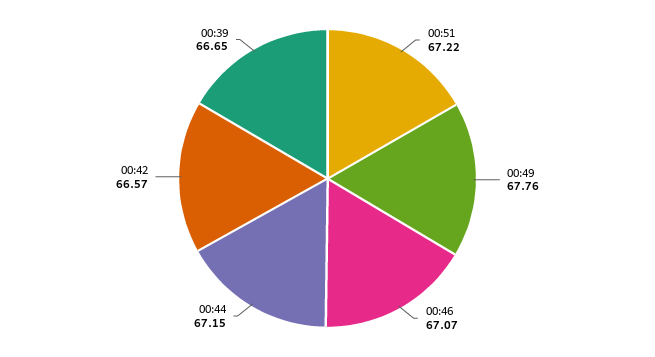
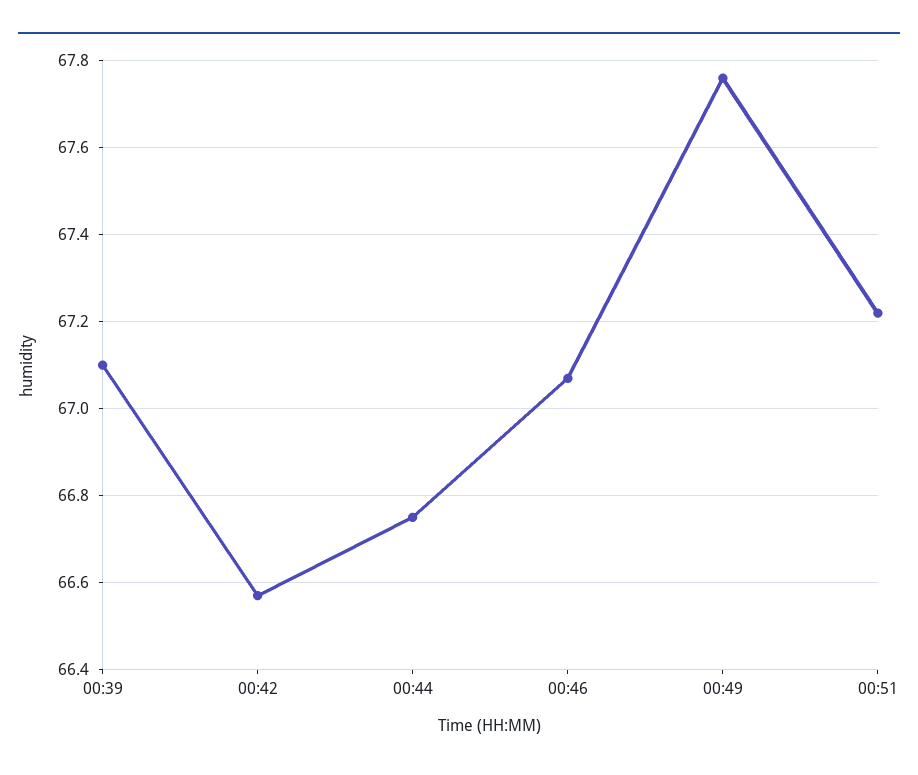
  {
    "00:51": 67.22,
    "00:49": 67.76,
    "00:46": 67.07,
-   "00:44": 67.15,
+   "00:44": 66.75,
    "00:42": 66.57,
-   "00:39": 66.65
+   "00:39": 67.1
  }

